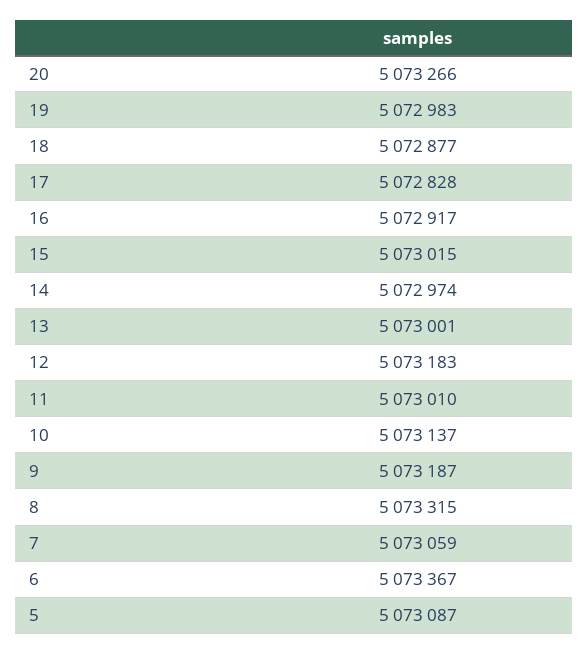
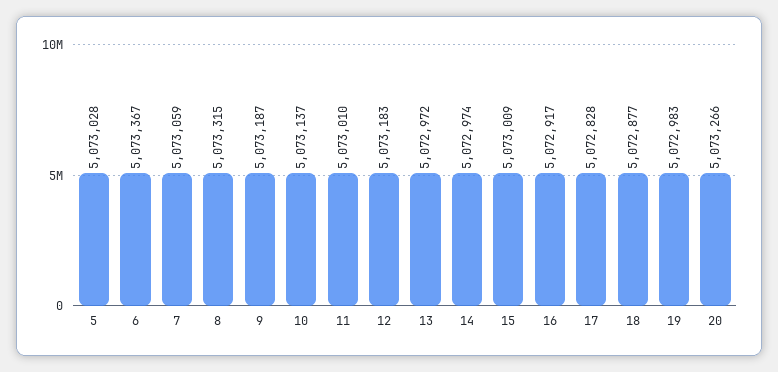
  {
    "20": 5073266,
    "19": 5072983,
    "18": 5072877,
    "17": 5072828,
    "16": 5072917,
-   "15": 5073015,
+   "15": 5073009,
    "14": 5072974,
-   "13": 5073001,
+   "13": 5072972,
    "12": 5073183,
    "11": 5073010,
    "10": 5073137,
    "9": 5073187,
    "8": 5073315,
    "7": 5073059,
    "6": 5073367,
-   "5": 5073087
+   "5": 5073028
  }

